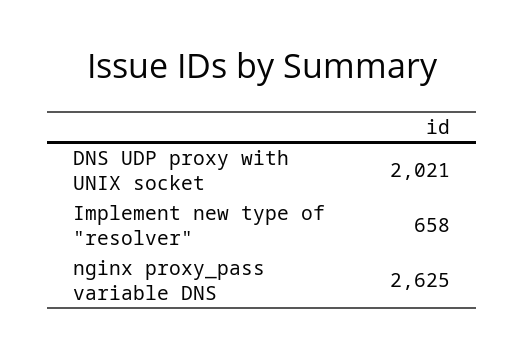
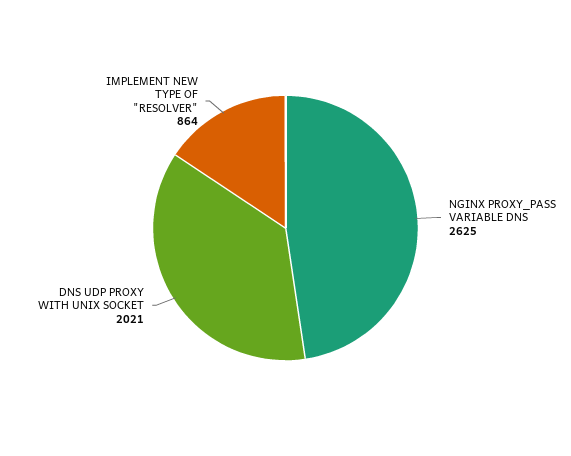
  {
    "DNS UDP proxy with UNIX socket": 2021,
-   "Implement new type of \"resolver\"": 658,
+   "Implement new type of \"resolver\"": 864,
    "nginx proxy_pass variable DNS": 2625
  }

